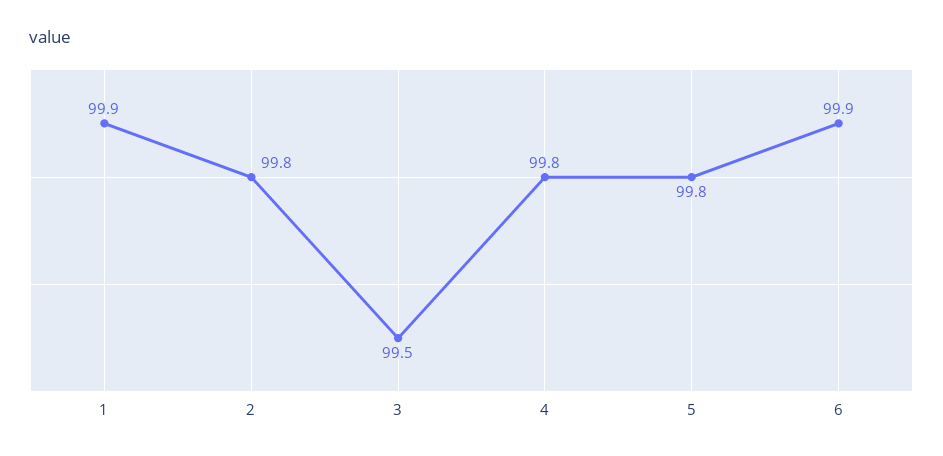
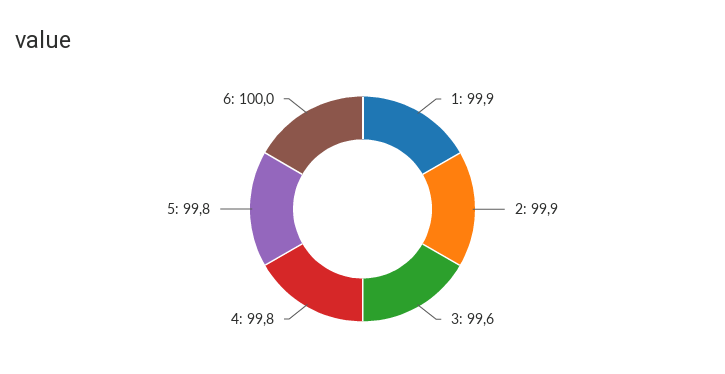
  {
    "1": 99.9,
-   "2": 99.8,
+   "2": 99.9,
-   "3": 99.5,
+   "3": 99.6,
    "4": 99.8,
    "5": 99.8,
-   "6": 99.9
+   "6": 100
  }

